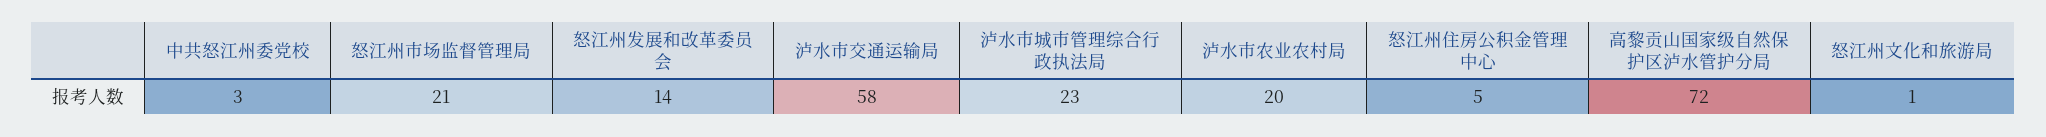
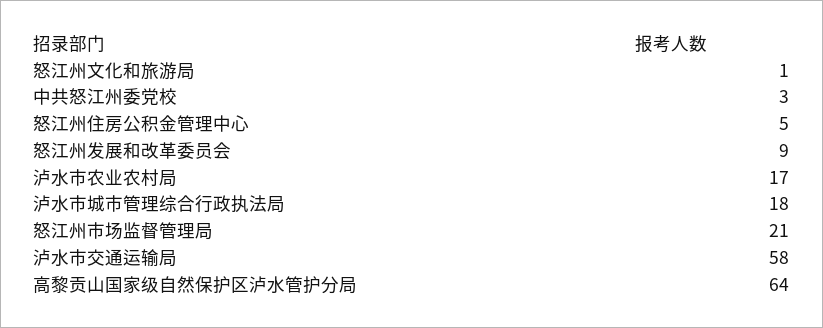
  {
    "中共怒江州委党校": 3,
    "怒江州市场监督管理局": 21,
-   "怒江州发展和改革委员会": 14,
+   "怒江州发展和改革委员会": 9,
    "泸水市交通运输局": 58,
-   "泸水市城市管理综合行政执法局": 23,
+   "泸水市城市管理综合行政执法局": 18,
-   "泸水市农业农村局": 20,
+   "泸水市农业农村局": 17,
    "怒江州住房公积金管理中心": 5,
-   "高黎贡山国家级自然保护区泸水管护分局": 72,
+   "高黎贡山国家级自然保护区泸水管护分局": 64,
    "怒江州文化和旅游局": 1
  }

